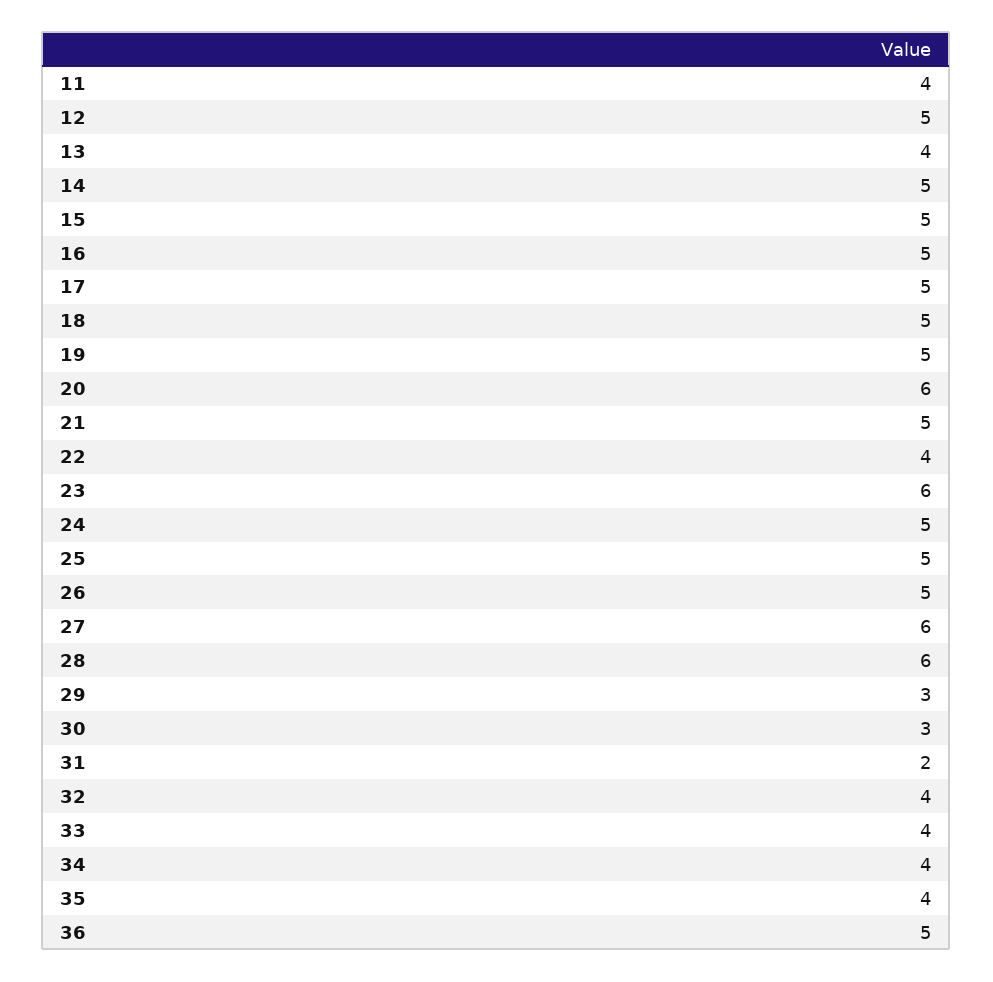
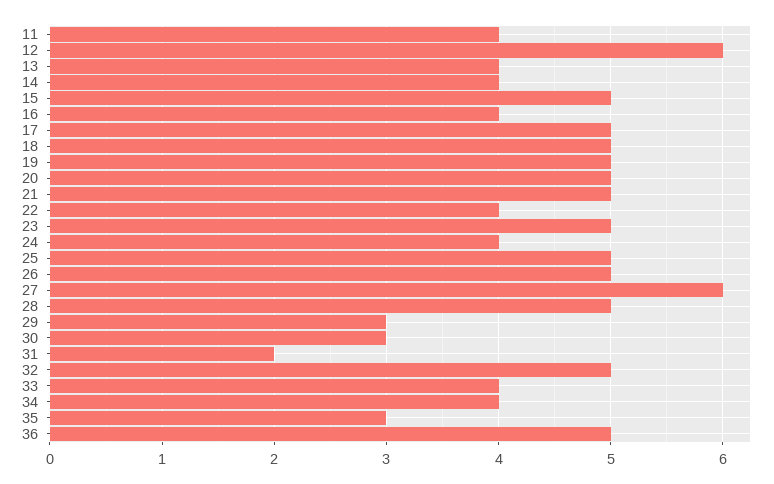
  {
    "11": 4,
-   "12": 5,
+   "12": 6,
    "13": 4,
-   "14": 5,
+   "14": 4,
    "15": 5,
-   "16": 5,
+   "16": 4,
    "17": 5,
    "18": 5,
    "19": 5,
-   "20": 6,
+   "20": 5,
    "21": 5,
    "22": 4,
-   "23": 6,
+   "23": 5,
-   "24": 5,
+   "24": 4,
    "25": 5,
    "26": 5,
    "27": 6,
-   "28": 6,
+   "28": 5,
    "29": 3,
    "30": 3,
    "31": 2,
-   "32": 4,
+   "32": 5,
    "33": 4,
    "34": 4,
-   "35": 4,
+   "35": 3,
    "36": 5
  }

